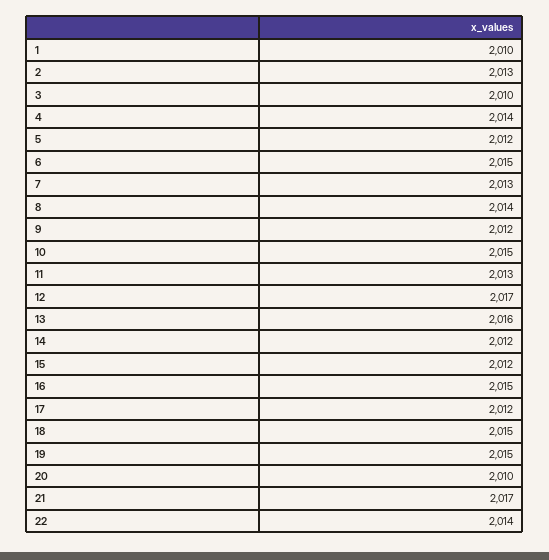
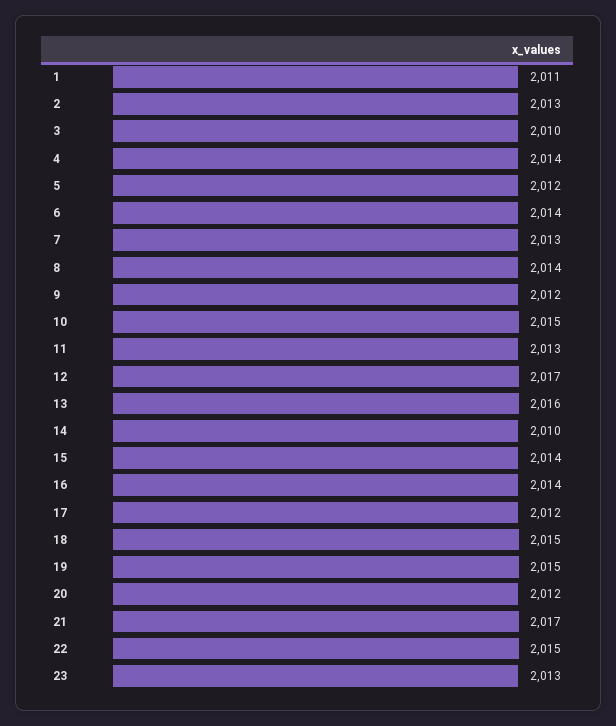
  {
-   "1": 2010,
+   "1": 2011,
    "2": 2013,
    "3": 2010,
    "4": 2014,
    "5": 2012,
-   "6": 2015,
+   "6": 2014,
    "7": 2013,
    "8": 2014,
    "9": 2012,
    "10": 2015,
    "11": 2013,
    "12": 2017,
    "13": 2016,
-   "14": 2012,
+   "14": 2010,
-   "15": 2012,
+   "15": 2014,
-   "16": 2015,
+   "16": 2014,
    "17": 2012,
    "18": 2015,
    "19": 2015,
-   "20": 2010,
+   "20": 2012,
    "21": 2017,
-   "22": 2014
+   "22": 2015,
+   "23": 2013
  }

